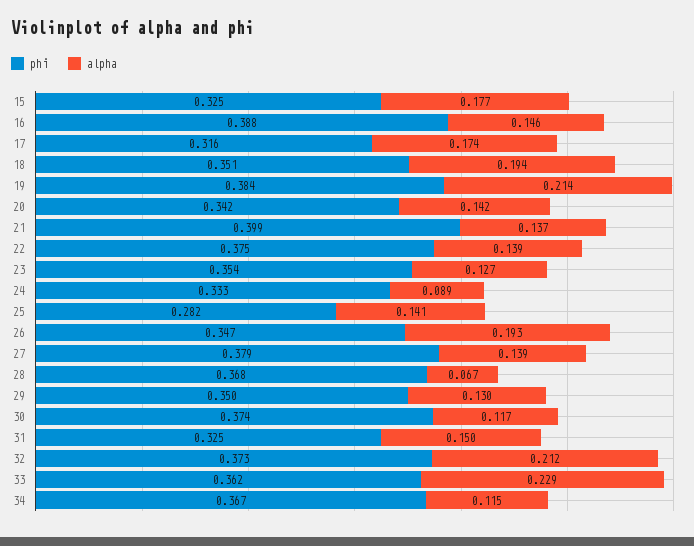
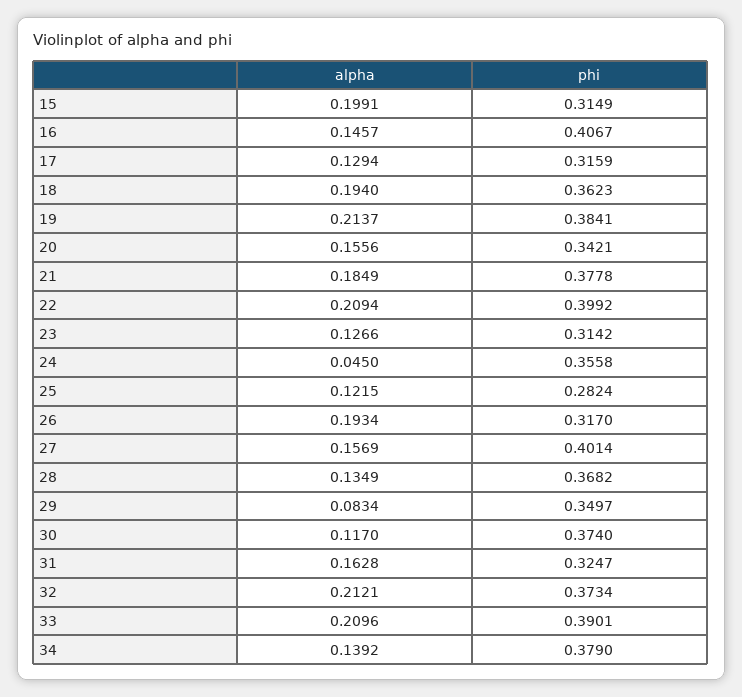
  {
    "phi": {
-     "15": 0.325,
+     "15": 0.3149,
-     "16": 0.388,
+     "16": 0.4067,
      "17": 0.3159,
-     "18": 0.351,
+     "18": 0.3623,
      "19": 0.3841,
      "20": 0.3421,
-     "21": 0.399,
+     "21": 0.3778,
-     "22": 0.375,
+     "22": 0.3992,
-     "23": 0.354,
+     "23": 0.3142,
-     "24": 0.333,
+     "24": 0.3558,
      "25": 0.2824,
-     "26": 0.347,
+     "26": 0.317,
-     "27": 0.379,
+     "27": 0.4014,
      "28": 0.3682,
      "29": 0.3497,
      "30": 0.374,
      "31": 0.3247,
      "32": 0.3734,
-     "33": 0.362,
+     "33": 0.3901,
-     "34": 0.367
+     "34": 0.379
    },
    "alpha": {
-     "15": 0.177,
+     "15": 0.1991,
      "16": 0.1457,
-     "17": 0.174,
+     "17": 0.1294,
      "18": 0.194,
      "19": 0.2137,
-     "20": 0.142,
+     "20": 0.1556,
-     "21": 0.137,
+     "21": 0.1849,
-     "22": 0.139,
+     "22": 0.2094,
      "23": 0.1266,
-     "24": 0.089,
+     "24": 0.045,
-     "25": 0.141,
+     "25": 0.1215,
      "26": 0.1934,
-     "27": 0.139,
+     "27": 0.1569,
-     "28": 0.067,
+     "28": 0.1349,
-     "29": 0.13,
+     "29": 0.0834,
      "30": 0.117,
-     "31": 0.15,
+     "31": 0.1628,
      "32": 0.2121,
-     "33": 0.229,
+     "33": 0.2096,
-     "34": 0.115
+     "34": 0.1392
    }
  }

